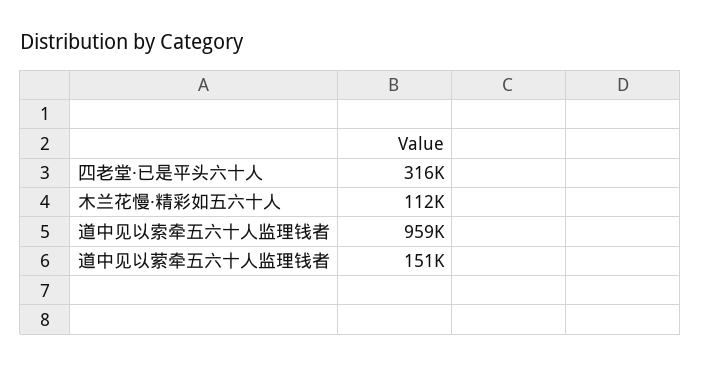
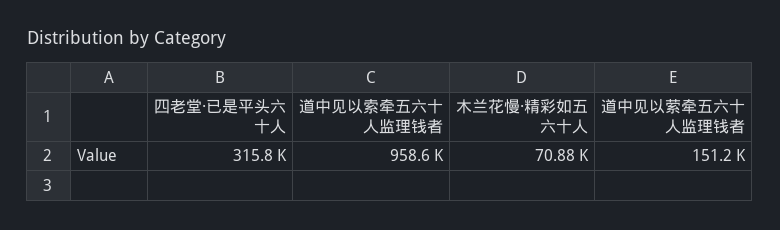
  {
    "四老堂·已是平头六十人": 315800,
-   "木兰花慢·精彩如五六十人": 112000,
+   "木兰花慢·精彩如五六十人": 70880,
    "道中见以索牵五六十人监理钱者": 958600,
    "道中见以萦牵五六十人监理钱者": 151200
  }

